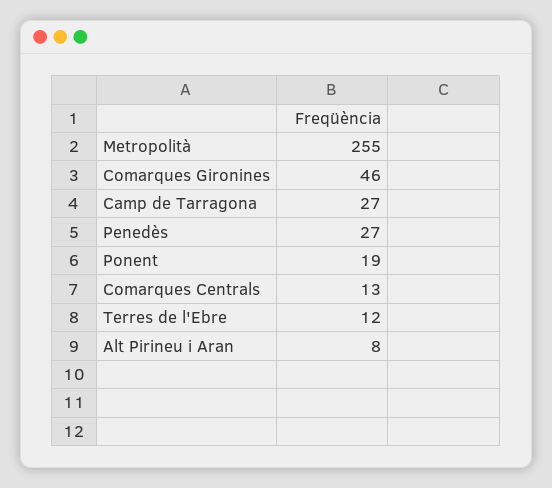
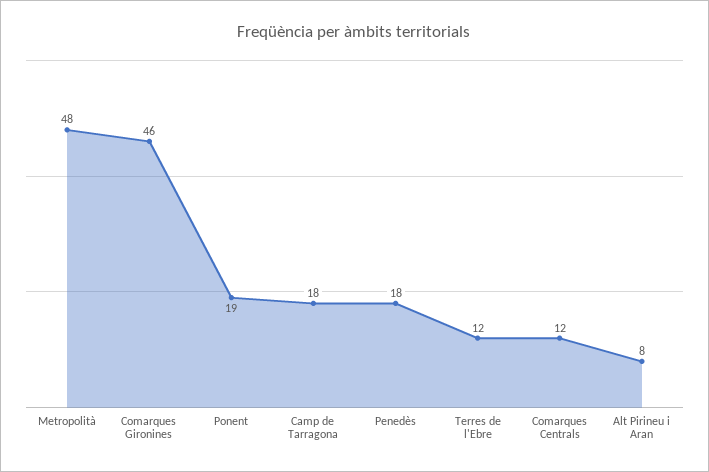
  {
-   "Metropolità": 255,
+   "Metropolità": 48,
    "Comarques Gironines": 46,
-   "Camp de Tarragona": 27,
+   "Camp de Tarragona": 18,
-   "Penedès": 27,
+   "Penedès": 18,
    "Ponent": 19,
-   "Comarques Centrals": 13,
+   "Comarques Centrals": 12,
    "Terres de l'Ebre": 12,
    "Alt Pirineu i Aran": 8
  }

